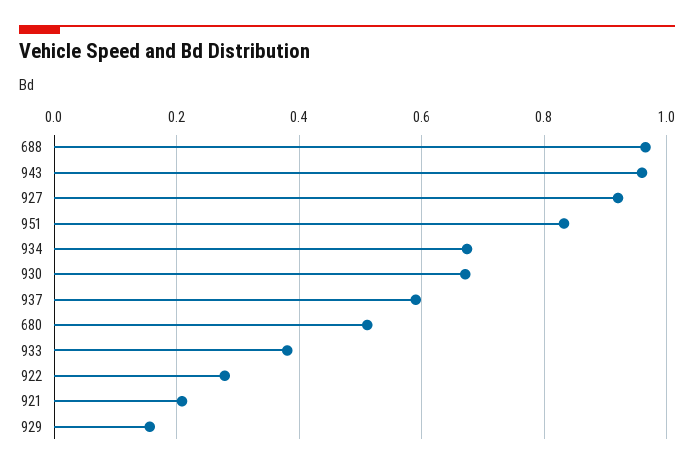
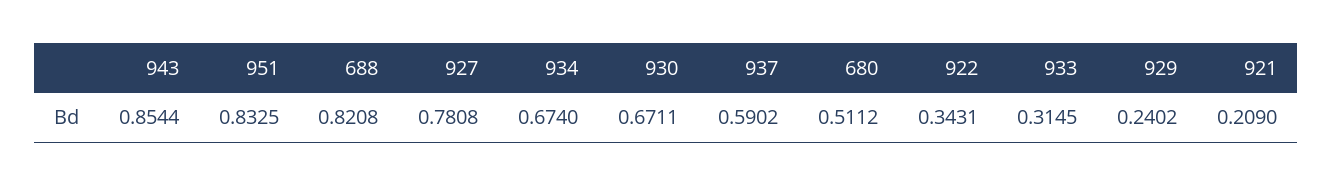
  {
-   "688": 0.96,
+   "688": 0.8208,
-   "943": 0.96,
+   "943": 0.8544,
-   "927": 0.92,
+   "927": 0.7808,
    "951": 0.8325,
    "934": 0.674,
    "930": 0.6711,
    "937": 0.5902,
    "680": 0.5112,
-   "933": 0.38,
+   "933": 0.3145,
-   "922": 0.28,
+   "922": 0.3431,
    "921": 0.209,
-   "929": 0.16
+   "929": 0.2402
  }

